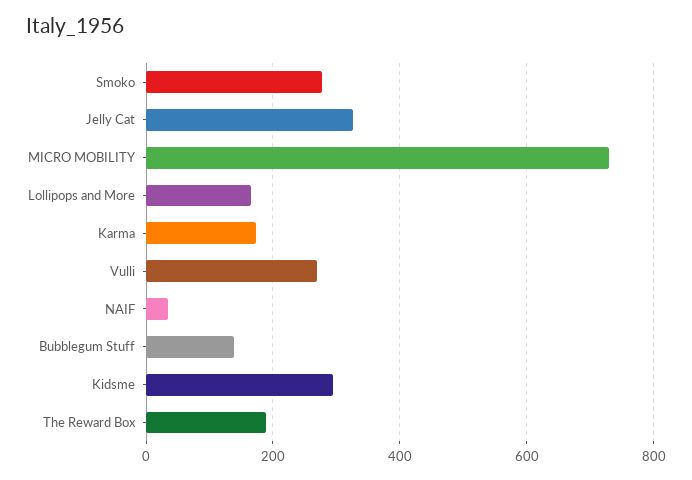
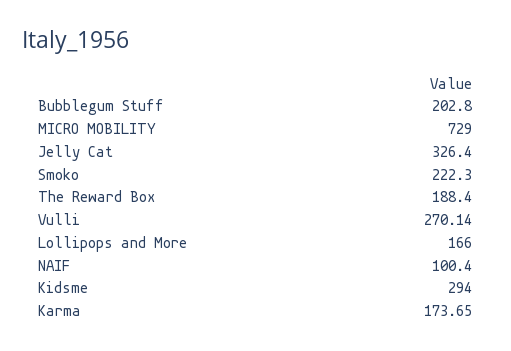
  {
-   "Smoko": 280,
+   "Smoko": 222.3,
    "Jelly Cat": 326.4,
    "MICRO MOBILITY": 729,
    "Lollipops and More": 166,
    "Karma": 173.65,
    "Vulli": 270.14,
-   "NAIF": 40,
+   "NAIF": 100.4,
-   "Bubblegum Stuff": 140,
+   "Bubblegum Stuff": 202.8,
    "Kidsme": 294,
    "The Reward Box": 188.4
  }

